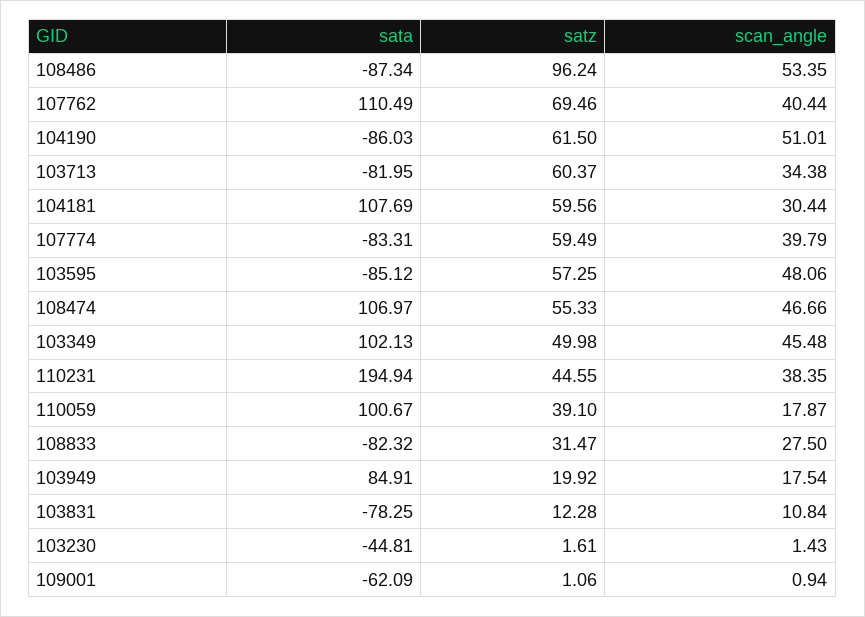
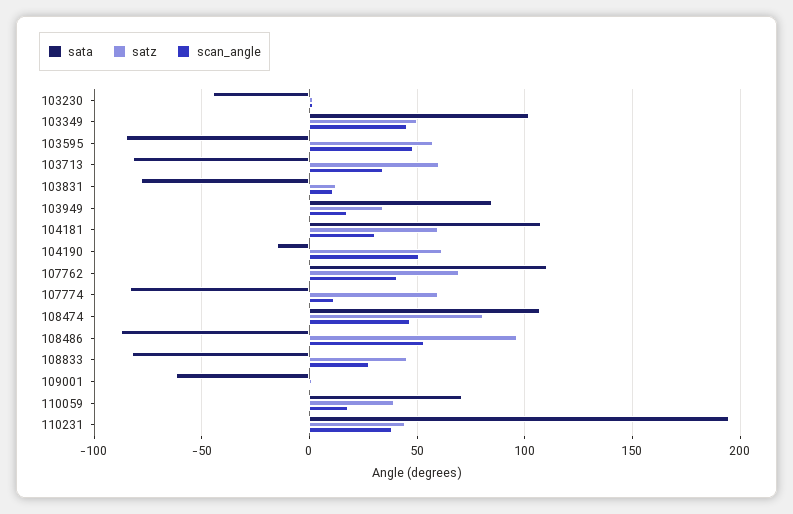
  {
    "sata": {
      "108486": -87.34,
      "107762": 110.49,
-     "104190": -86.03,
+     "104190": -15,
      "103713": -81.95,
      "104181": 107.69,
      "107774": -83.31,
      "103595": -85.12,
      "108474": 106.97,
      "103349": 102.13,
      "110231": 194.94,
-     "110059": 100.67,
+     "110059": 70,
      "108833": -82.32,
      "103949": 84.91,
      "103831": -78.25,
      "103230": -44.81,
      "109001": -62.09
    },
    "satz": {
      "108486": 96.24,
      "107762": 69.46,
      "104190": 61.5,
      "103713": 60.37,
      "104181": 59.56,
      "107774": 59.49,
      "103595": 57.25,
-     "108474": 55.33,
+     "108474": 80,
      "103349": 49.98,
      "110231": 44.55,
      "110059": 39.1,
-     "108833": 31.47,
+     "108833": 45,
-     "103949": 19.92,
+     "103949": 35,
      "103831": 12.28,
      "103230": 1.61,
      "109001": 1.06
    },
    "scan_angle": {
      "108486": 53.35,
      "107762": 40.44,
      "104190": 51.01,
      "103713": 34.38,
      "104181": 30.44,
-     "107774": 39.79,
+     "107774": 10,
      "103595": 48.06,
      "108474": 46.66,
      "103349": 45.48,
      "110231": 38.35,
      "110059": 17.87,
      "108833": 27.5,
      "103949": 17.54,
      "103831": 10.84,
      "103230": 1.43,
      "109001": 0.94
    }
  }

